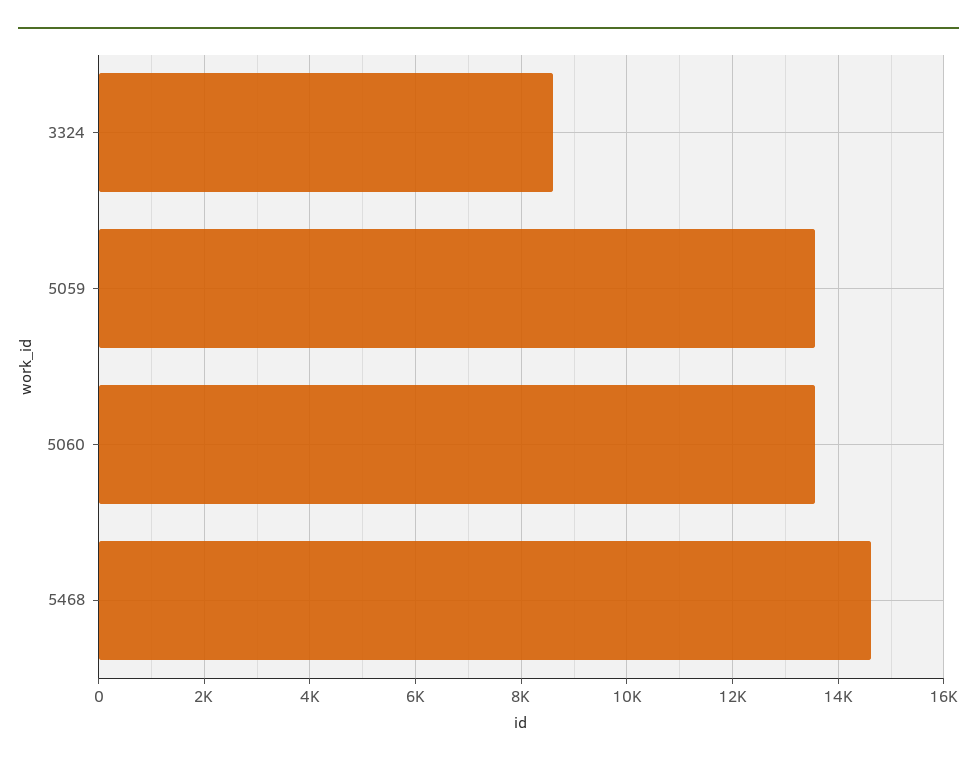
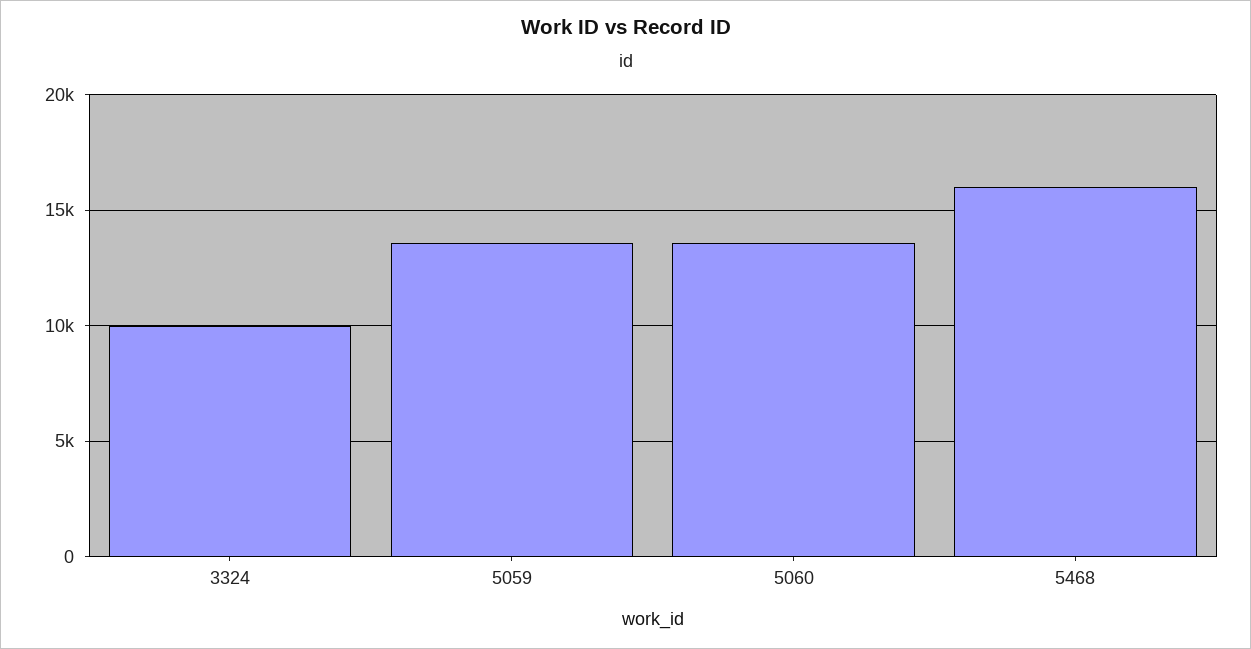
  {
-   "3324": 8600,
+   "3324": 10000,
    "5059": 13600,
    "5060": 13600,
-   "5468": 14600
+   "5468": 16000
  }

